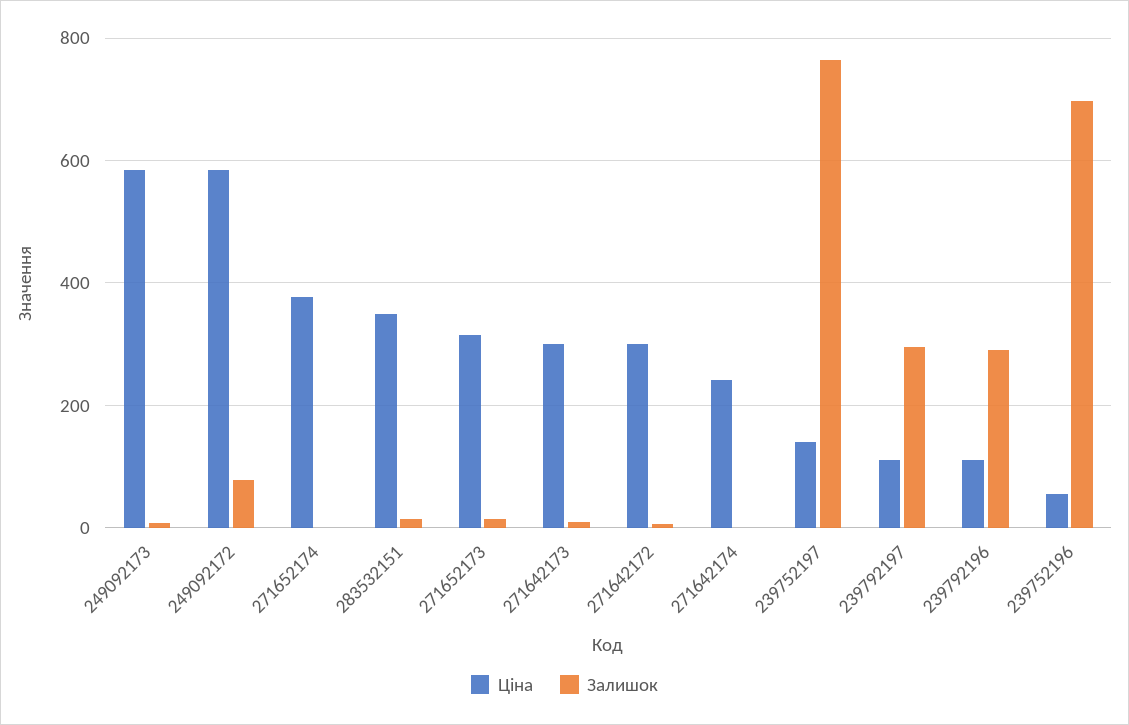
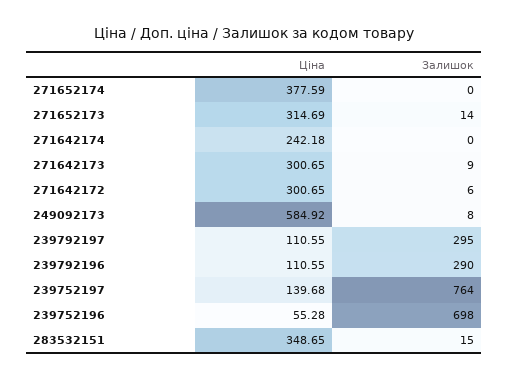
  {
    "Ціна": {
      "249092173": 584.92,
-     "249092172": 580,
      "271652174": 377.59,
      "283532151": 348.65,
      "271652173": 314.69,
      "271642173": 300.65,
      "271642172": 300.65,
      "271642174": 242.18,
      "239752197": 139.68,
      "239792197": 110.55,
      "239792196": 110.55,
      "239752196": 55.28
    },
    "Залишок": {
      "249092173": 8,
-     "249092172": 80,
      "271652174": 0,
      "283532151": 15,
      "271652173": 14,
      "271642173": 9,
      "271642172": 6,
      "271642174": 0,
      "239752197": 764,
      "239792197": 295,
      "239792196": 290,
      "239752196": 698
    }
  }

